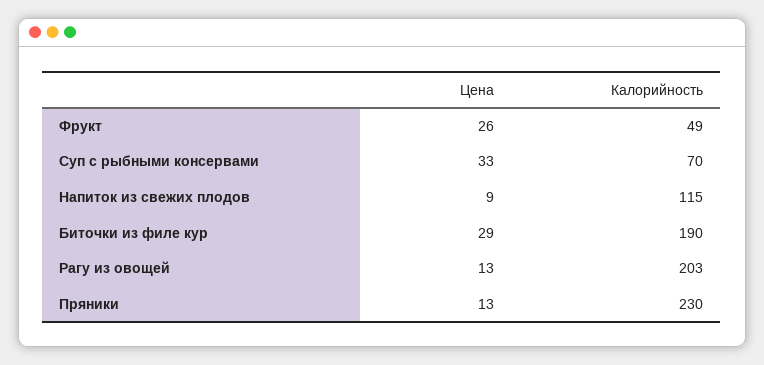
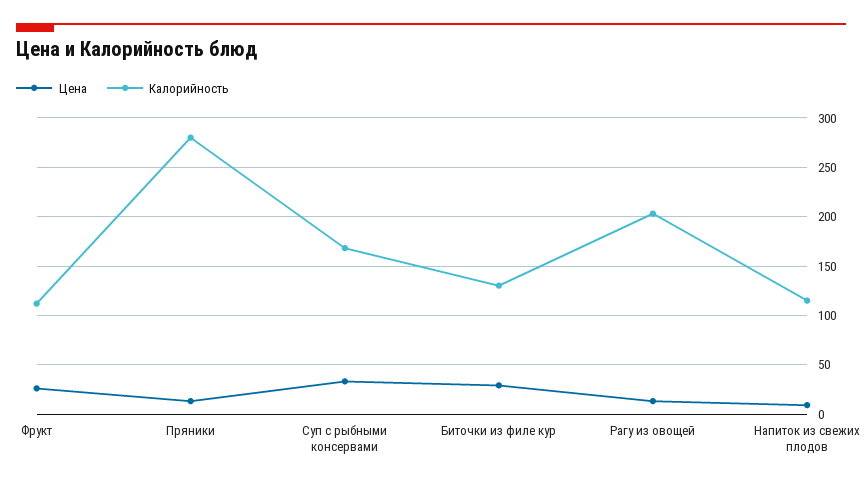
  {
    "Цена": {
      "Фрукт": 26,
      "Суп с рыбными консервами": 33,
      "Напиток из свежих плодов": 9,
      "Биточки из филе кур": 29,
      "Рагу из овощей": 13,
      "Пряники": 13
    },
    "Калорийность": {
-     "Фрукт": 49,
+     "Фрукт": 110,
-     "Суп с рыбными консервами": 70,
+     "Суп с рыбными консервами": 170,
      "Напиток из свежих плодов": 115,
-     "Биточки из филе кур": 190,
+     "Биточки из филе кур": 130,
      "Рагу из овощей": 203,
-     "Пряники": 230
+     "Пряники": 280
    }
  }

